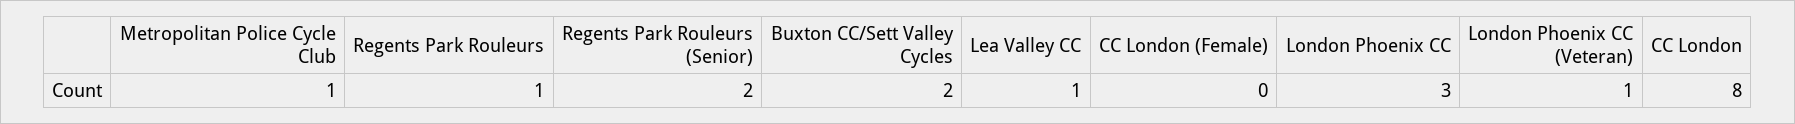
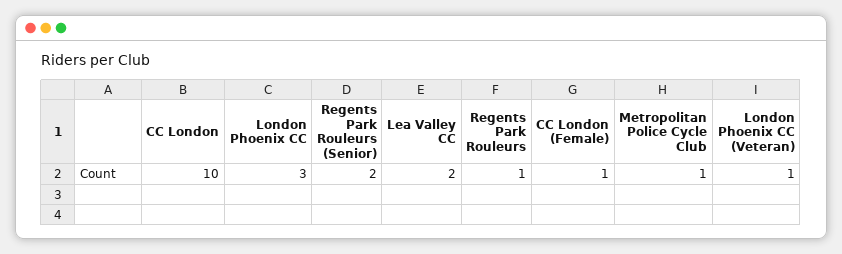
  {
    "Metropolitan Police Cycle Club": 1,
    "Regents Park Rouleurs": 1,
    "Regents Park Rouleurs (Senior)": 2,
-   "Buxton CC/Sett Valley Cycles": 2,
-   "Lea Valley CC": 1,
+   "Lea Valley CC": 2,
-   "CC London (Female)": 0,
+   "CC London (Female)": 1,
    "London Phoenix CC": 3,
    "London Phoenix CC (Veteran)": 1,
-   "CC London": 8
+   "CC London": 10
  }

